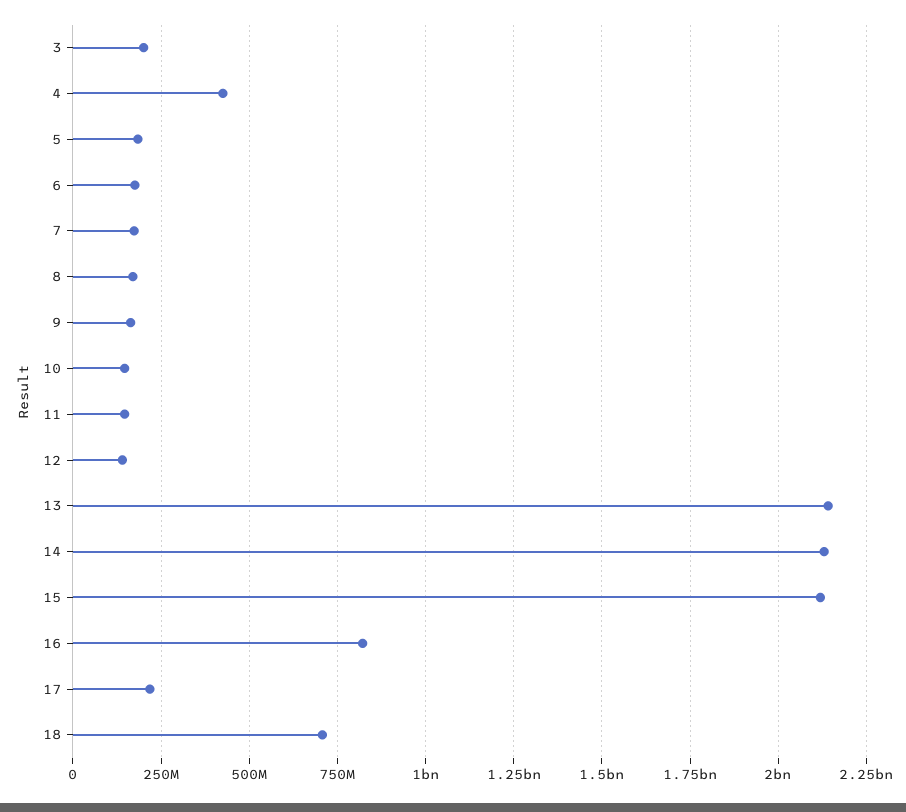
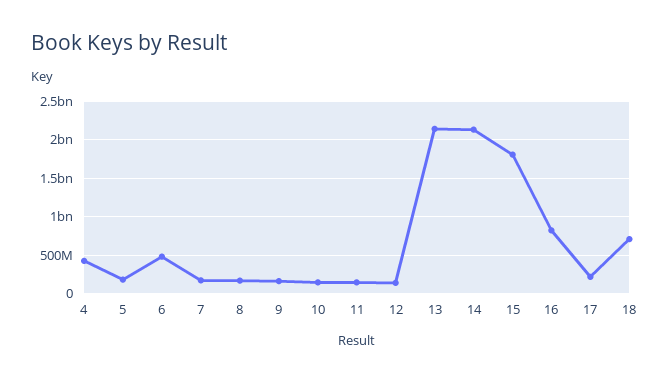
  {
-   "3": 200000000,
    "4": 425000000,
    "5": 175000000,
-   "6": 175000000,
+   "6": 500000000,
    "7": 175000000,
    "8": 175000000,
    "9": 175000000,
    "10": 150000000,
    "11": 150000000,
    "12": 150000000,
    "13": 2150000000,
    "14": 2125000000,
-   "15": 2125000000,
+   "15": 1800000000,
    "16": 825000000,
    "17": 225000000,
    "18": 700000000
  }

